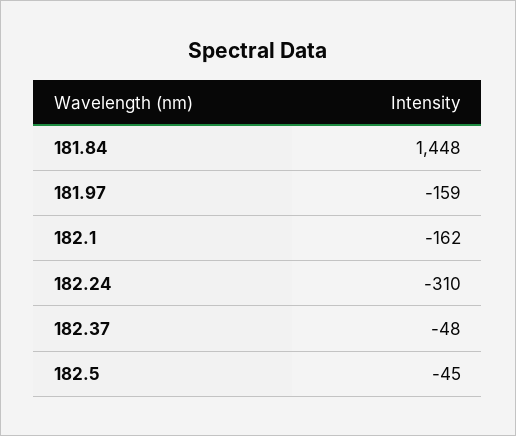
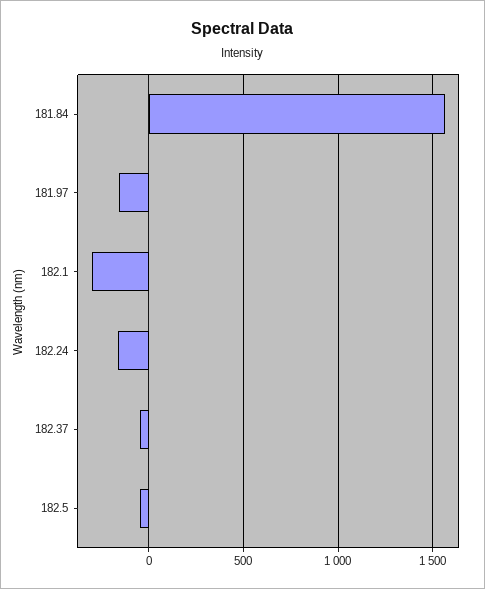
  {
-   "181.84": 1448,
+   "181.84": 1550,
    "181.97": -159,
-   "182.1": -162,
+   "182.1": -300,
-   "182.24": -310,
+   "182.24": -150,
    "182.37": -48,
    "182.5": -45
  }

